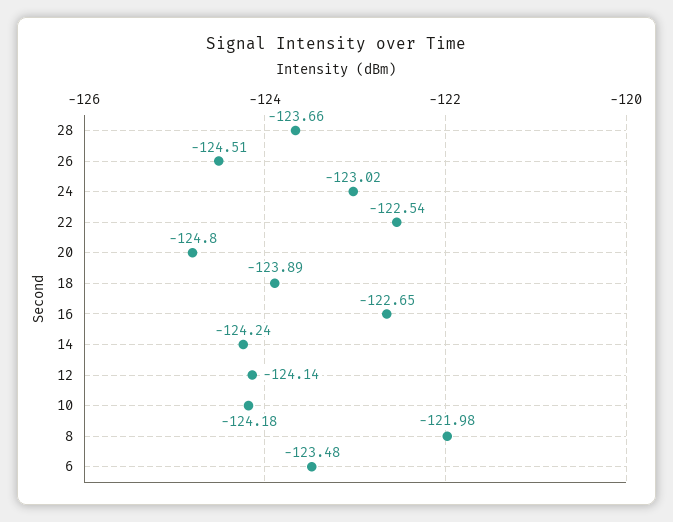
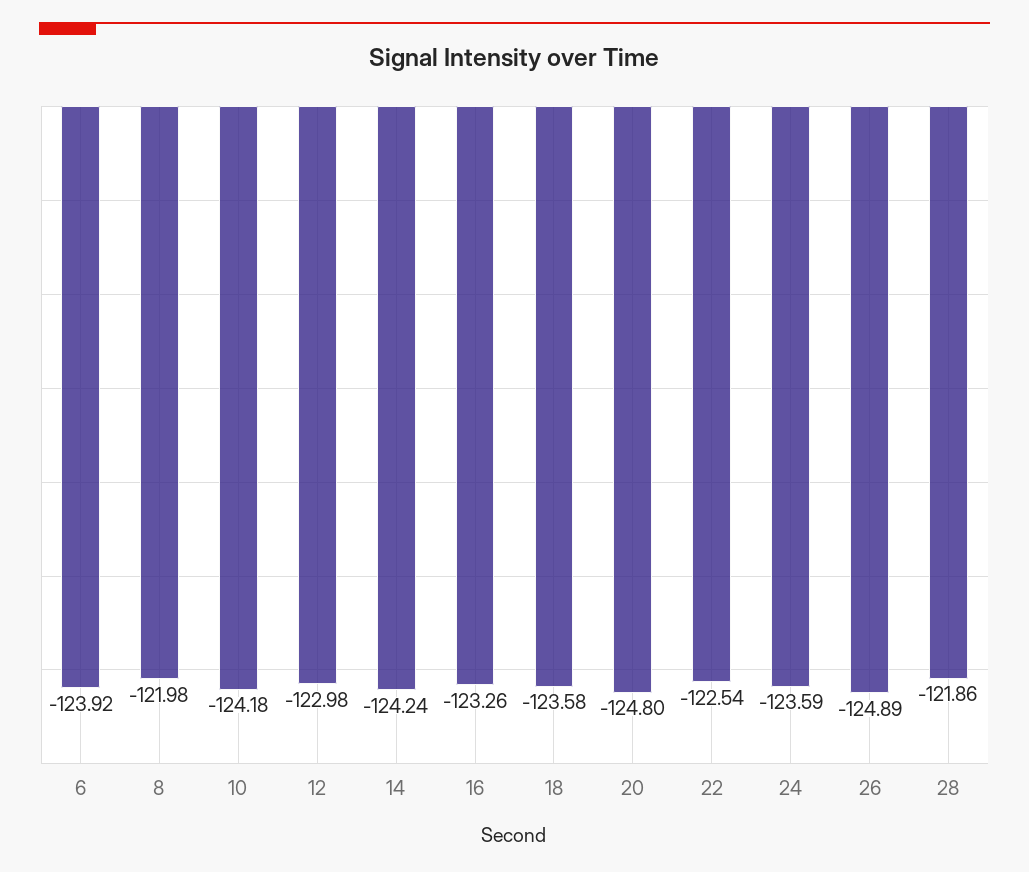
  {
-   "28": -123.66,
+   "28": -121.86,
-   "26": -124.51,
+   "26": -124.89,
-   "24": -123.02,
+   "24": -123.59,
    "22": -122.54,
    "20": -124.8,
-   "18": -123.89,
+   "18": -123.58,
-   "16": -122.65,
+   "16": -123.26,
    "14": -124.24,
-   "12": -124.14,
+   "12": -122.98,
    "10": -124.18,
    "8": -121.98,
-   "6": -123.48
+   "6": -123.92
  }

